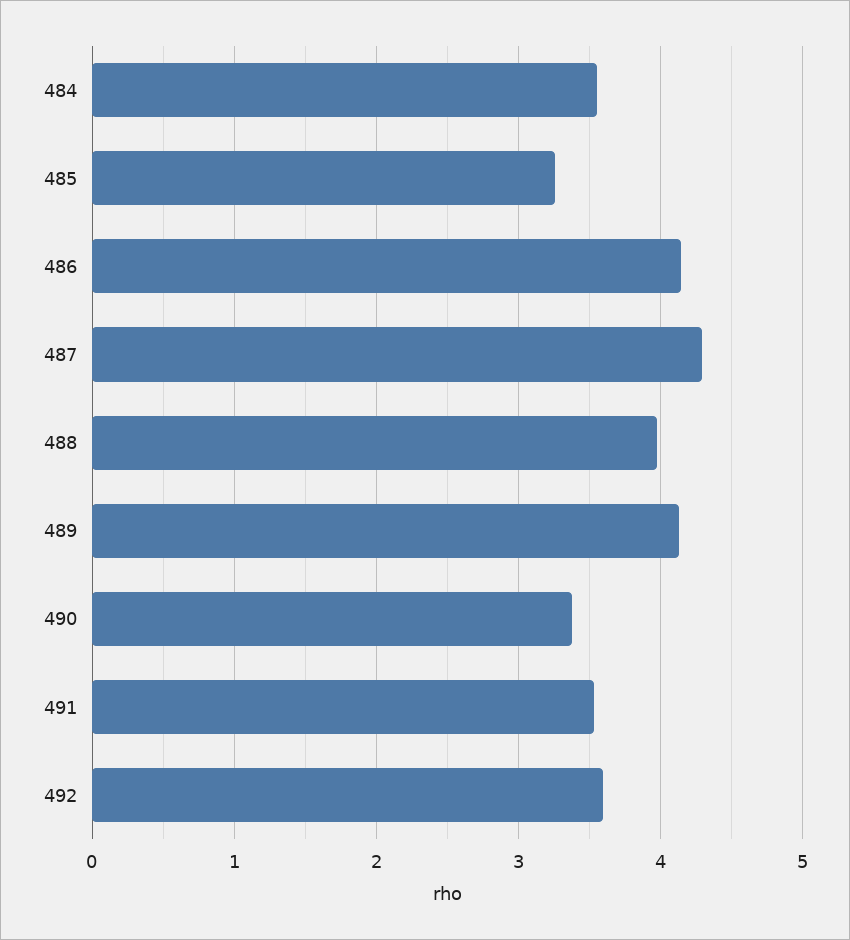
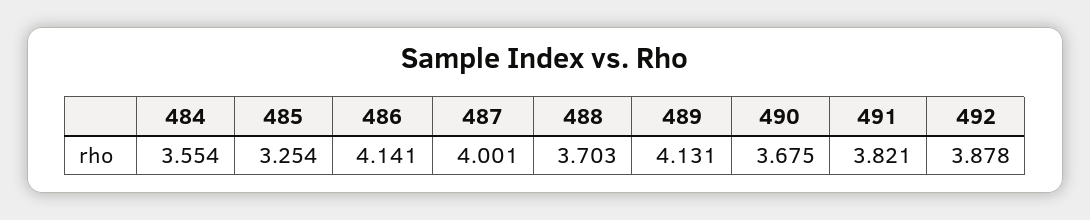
  {
    "484": 3.554,
    "485": 3.254,
    "486": 4.141,
-   "487": 4.3,
+   "487": 4.001,
-   "488": 4,
+   "488": 3.703,
    "489": 4.131,
-   "490": 3.4,
+   "490": 3.675,
-   "491": 3.5,
+   "491": 3.821,
-   "492": 3.6
+   "492": 3.878
  }

